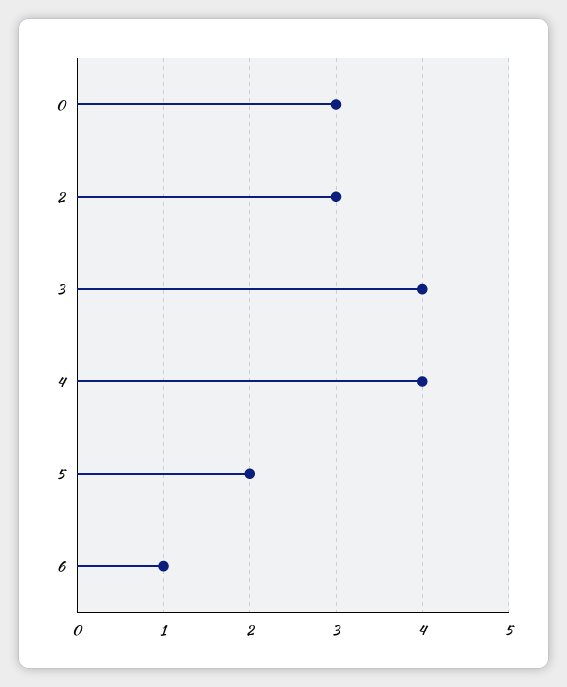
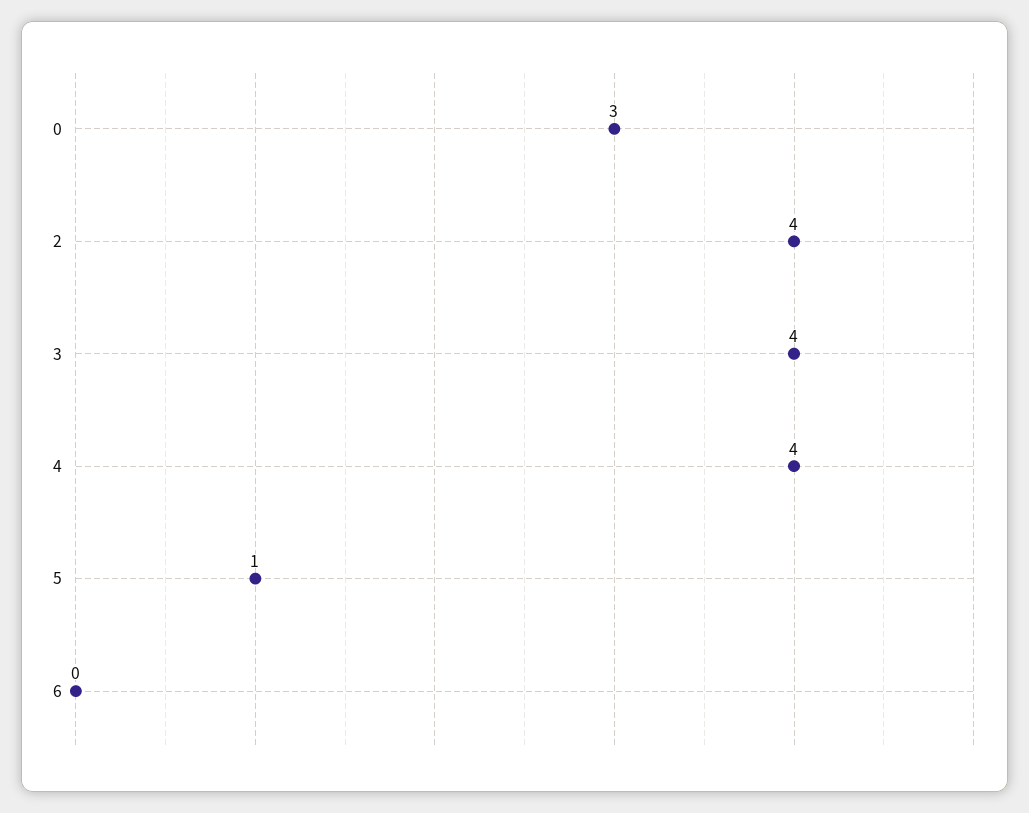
  {
    "0": 3,
-   "2": 3,
+   "2": 4,
    "3": 4,
    "4": 4,
-   "5": 2,
+   "5": 1,
-   "6": 1
+   "6": 0
  }

